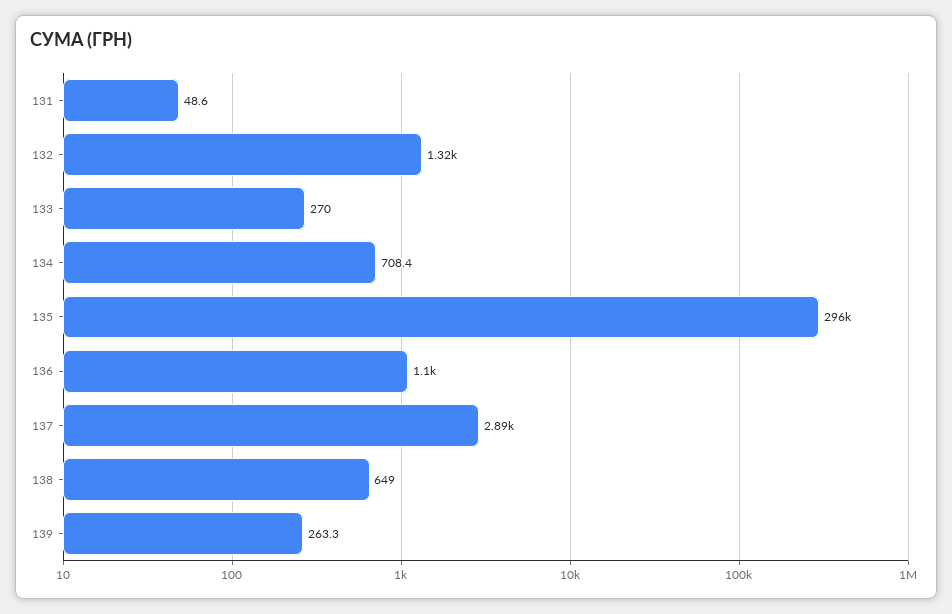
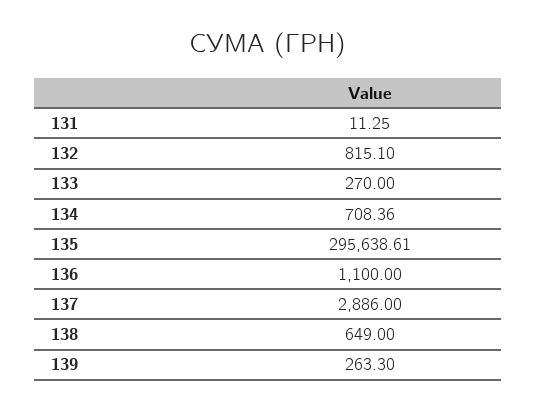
  {
-   "131": 48.6,
+   "131": 11.25,
-   "132": 1320,
+   "132": 815.1,
    "133": 270,
    "134": 708.36,
    "135": 295638.61,
    "136": 1100,
    "137": 2886,
    "138": 649,
    "139": 263.3
  }

